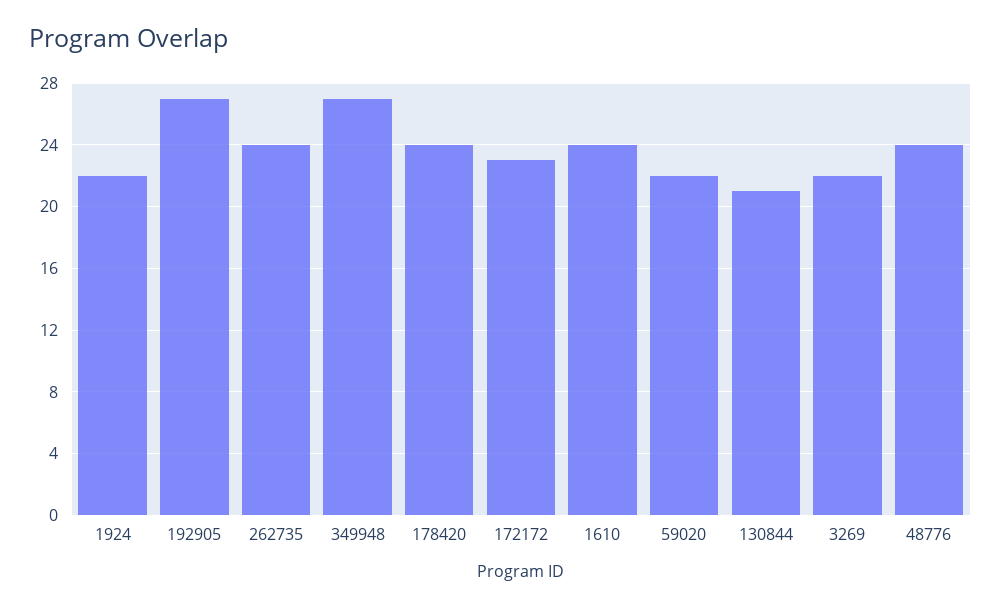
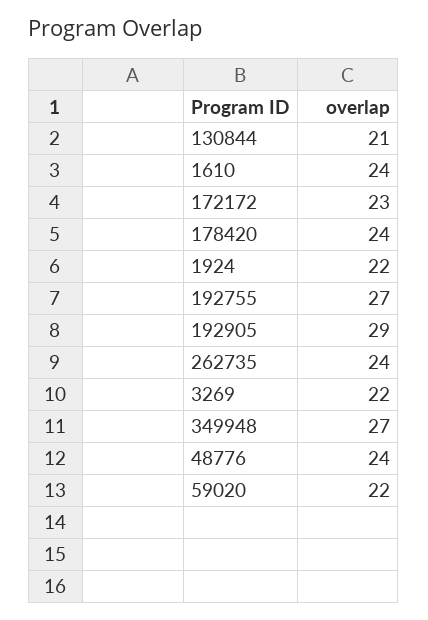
  {
    "1924": 22,
-   "192905": 27,
+   "192905": 29,
    "262735": 24,
    "349948": 27,
    "178420": 24,
    "172172": 23,
    "1610": 24,
    "59020": 22,
    "130844": 21,
    "3269": 22,
-   "48776": 24
+   "48776": 24,
+   "192755": 27
  }

